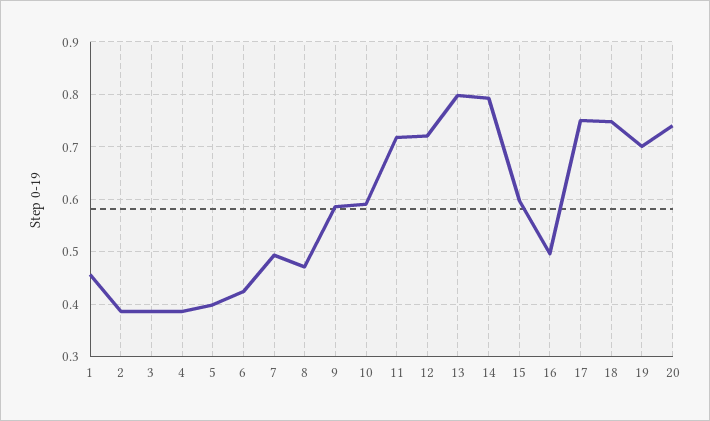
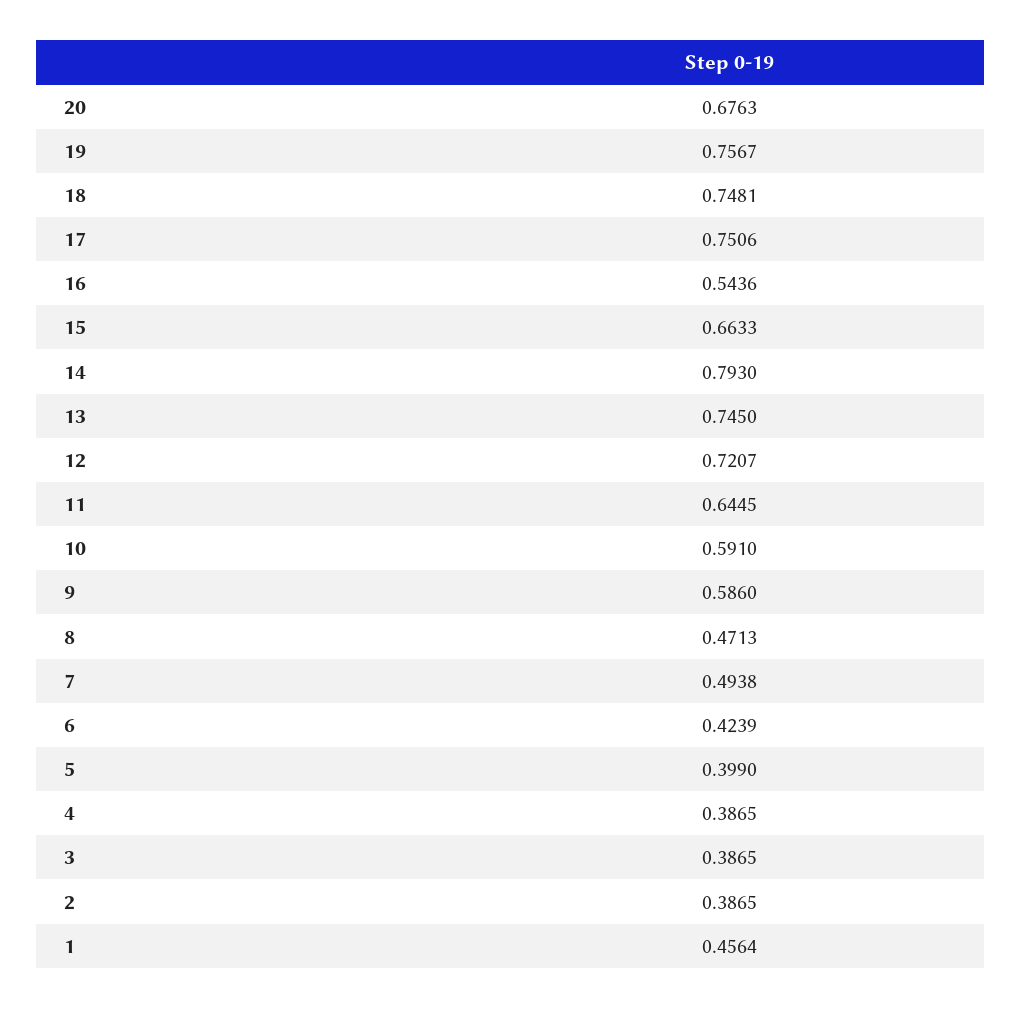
  {
    "1": 0.4564,
    "2": 0.3865,
    "3": 0.3865,
    "4": 0.3865,
    "5": 0.399,
    "6": 0.4239,
    "7": 0.4938,
    "8": 0.4713,
    "9": 0.586,
    "10": 0.591,
-   "11": 0.72,
+   "11": 0.6445,
    "12": 0.7207,
-   "13": 0.8,
+   "13": 0.745,
    "14": 0.793,
-   "15": 0.6,
+   "15": 0.6633,
-   "16": 0.5,
+   "16": 0.5436,
    "17": 0.7506,
    "18": 0.7481,
-   "19": 0.7,
+   "19": 0.7567,
-   "20": 0.74
+   "20": 0.6763
  }

